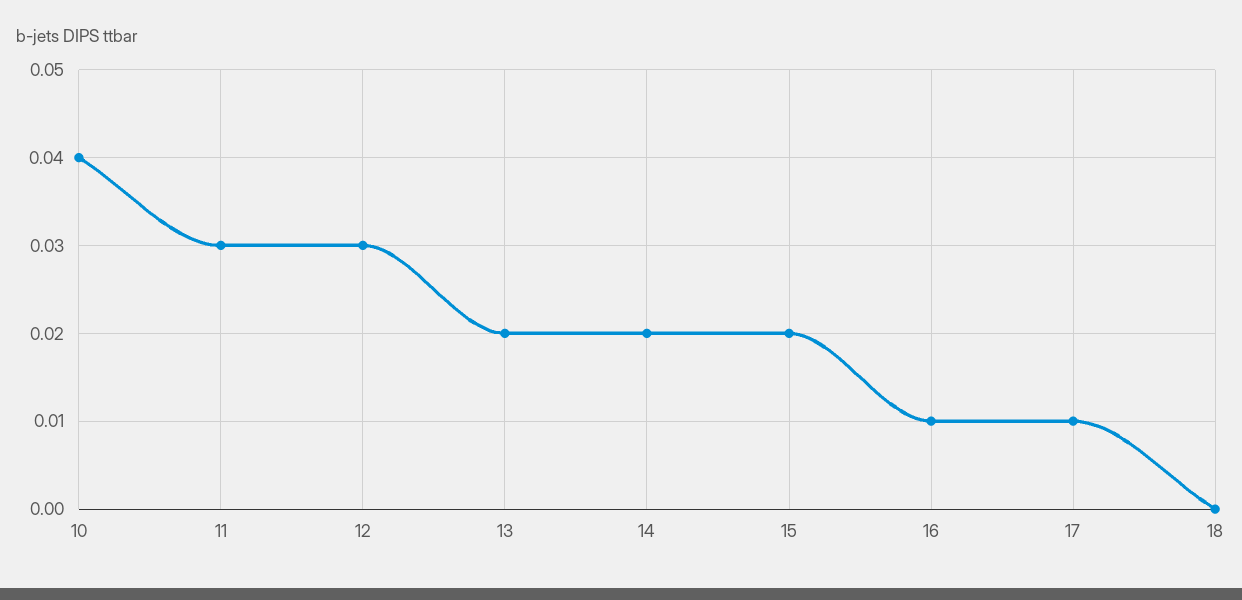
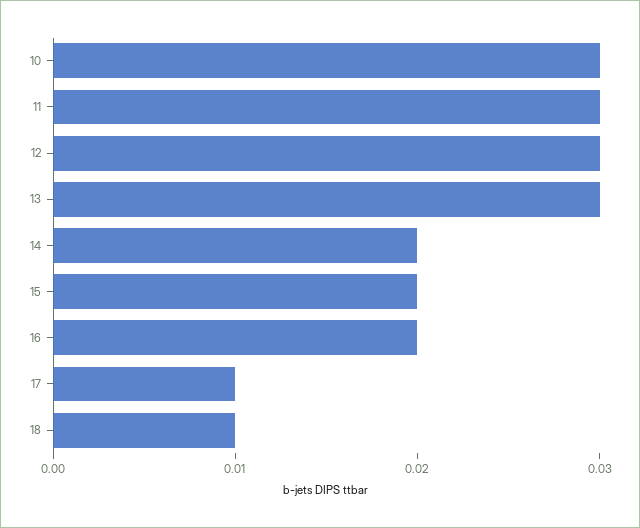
  {
-   "10": 0.04,
+   "10": 0.03,
    "11": 0.03,
    "12": 0.03,
-   "13": 0.02,
+   "13": 0.03,
    "14": 0.02,
    "15": 0.02,
-   "16": 0.01,
+   "16": 0.02,
    "17": 0.01,
-   "18": 0
+   "18": 0.01
  }

